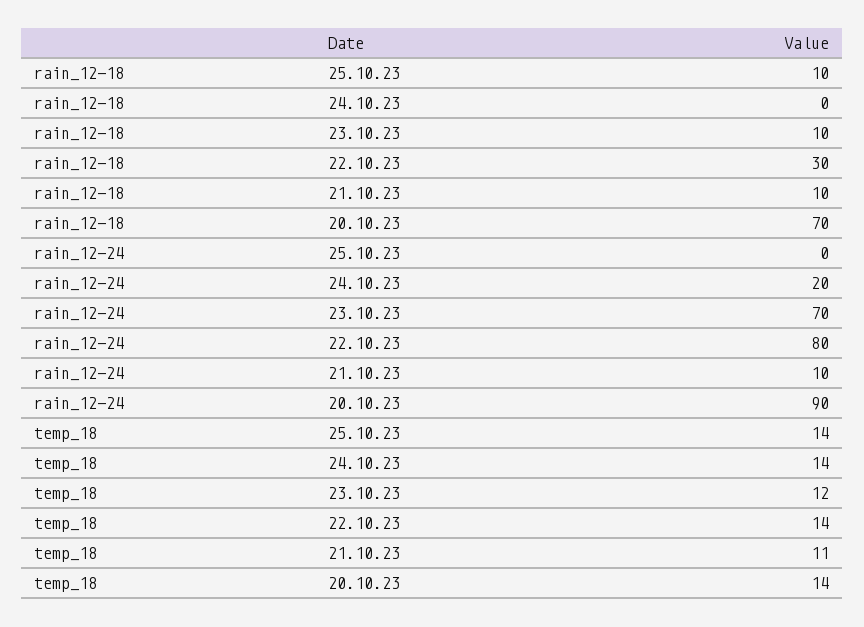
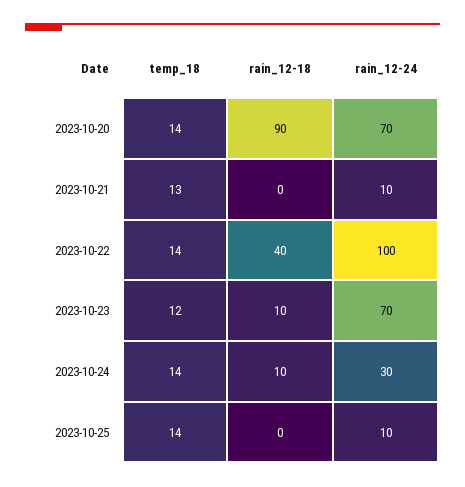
  {
    "rain_12-18": {
-     "25.10.23": 10,
+     "25.10.23": 0,
-     "24.10.23": 0,
+     "24.10.23": 10,
      "23.10.23": 10,
-     "22.10.23": 30,
+     "22.10.23": 40,
-     "21.10.23": 10,
+     "21.10.23": 0,
-     "20.10.23": 70
+     "20.10.23": 90
    },
    "rain_12-24": {
-     "25.10.23": 0,
+     "25.10.23": 10,
-     "24.10.23": 20,
+     "24.10.23": 30,
      "23.10.23": 70,
-     "22.10.23": 80,
+     "22.10.23": 100,
      "21.10.23": 10,
-     "20.10.23": 90
+     "20.10.23": 70
    },
    "temp_18": {
      "25.10.23": 14,
      "24.10.23": 14,
      "23.10.23": 12,
      "22.10.23": 14,
-     "21.10.23": 11,
+     "21.10.23": 13,
      "20.10.23": 14
    }
  }

